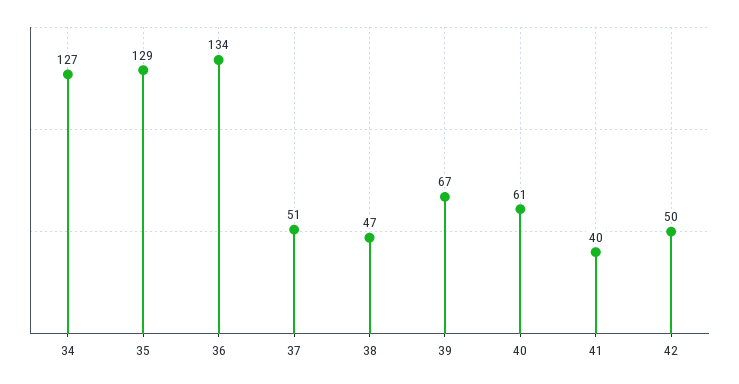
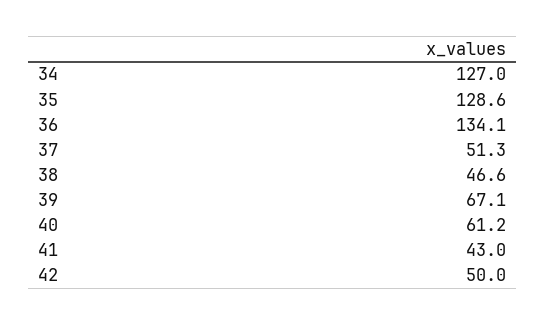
  {
    "34": 127,
    "35": 128.6,
    "36": 134.1,
    "37": 51.3,
    "38": 46.6,
    "39": 67.1,
    "40": 61.2,
-   "41": 40,
+   "41": 43,
    "42": 50
  }

